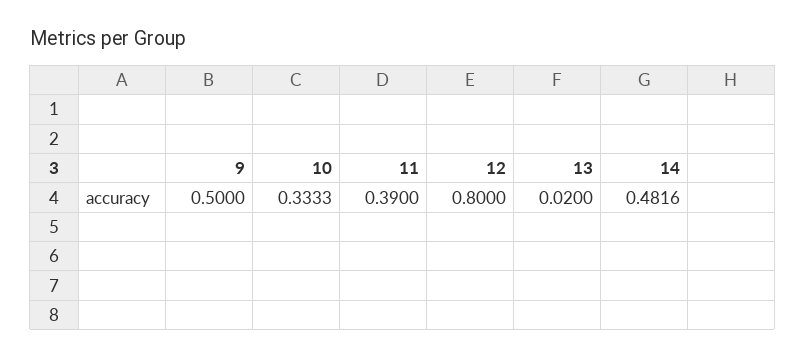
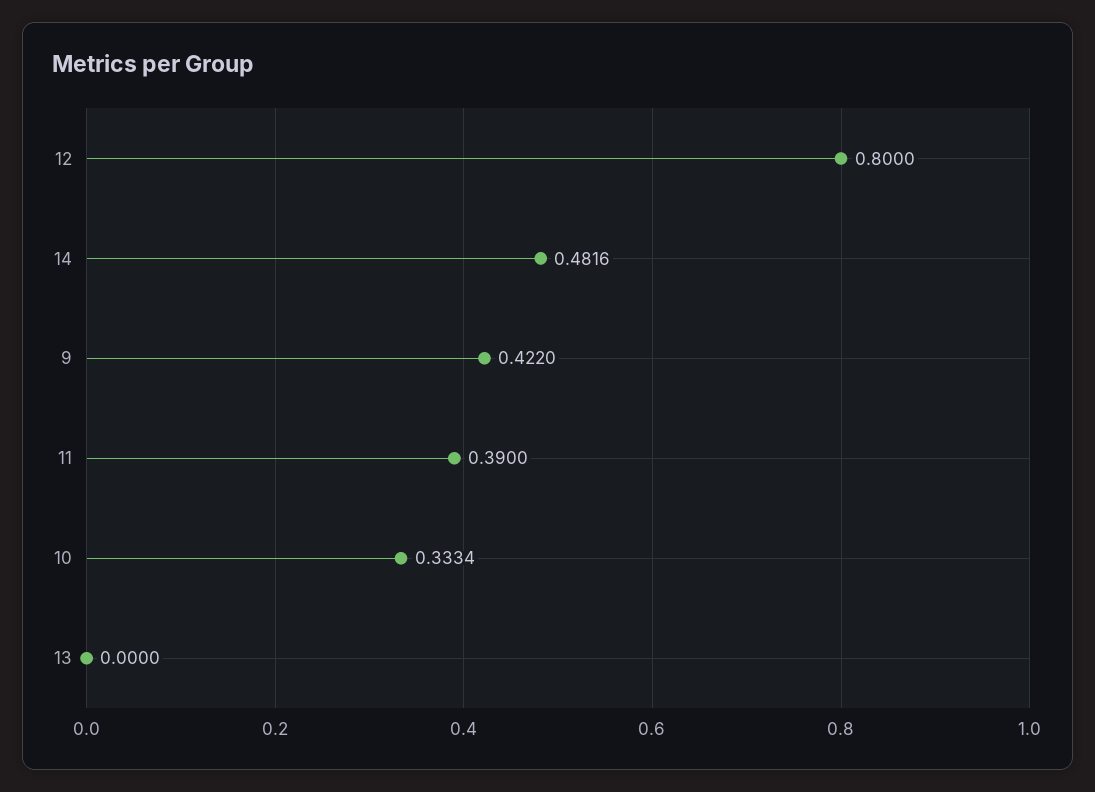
  {
-   "9": 0.5,
+   "9": 0.422,
-   "10": 0.3333,
+   "10": 0.3334,
    "11": 0.39,
    "12": 0.8,
-   "13": 0.02,
+   "13": 0,
    "14": 0.4816
  }

